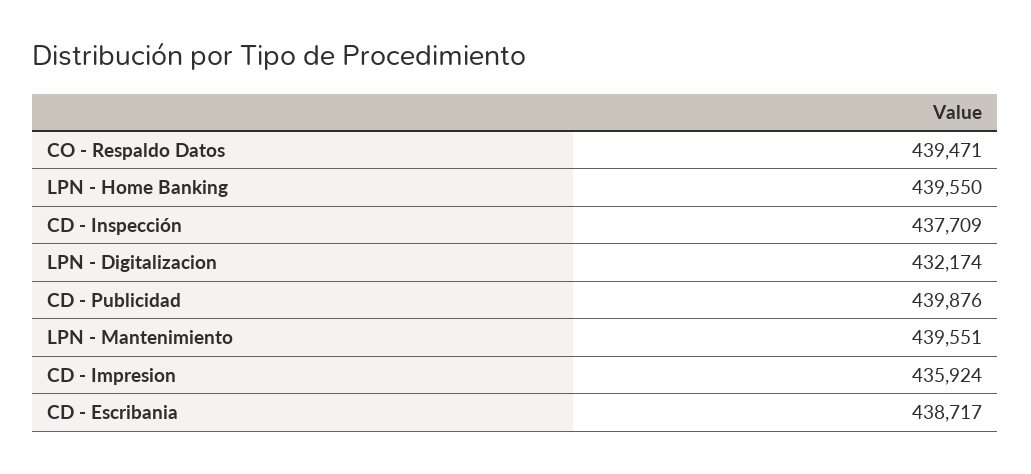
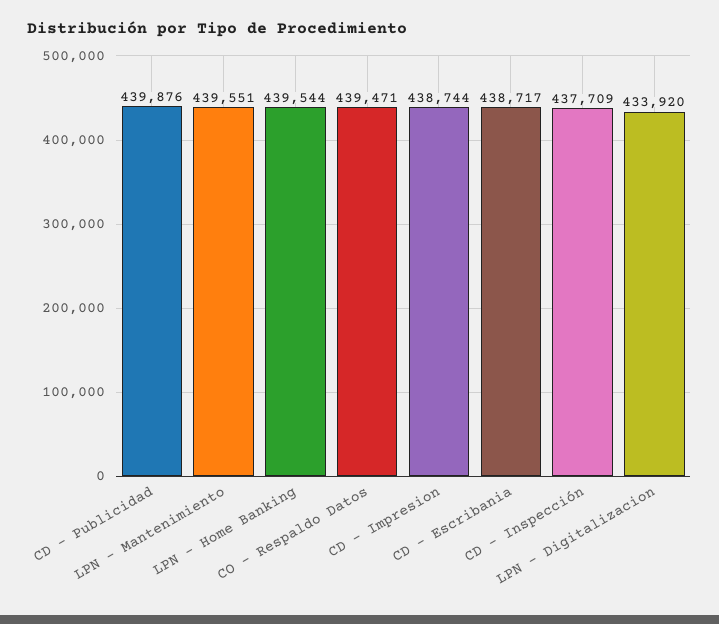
  {
    "CO - Respaldo Datos": 439471,
-   "LPN - Home Banking": 439550,
+   "LPN - Home Banking": 439544,
    "CD - Inspección": 437709,
-   "LPN - Digitalizacion": 432174,
+   "LPN - Digitalizacion": 433920,
    "CD - Publicidad": 439876,
    "LPN - Mantenimiento": 439551,
-   "CD - Impresion": 435924,
+   "CD - Impresion": 438744,
    "CD - Escribania": 438717
  }

